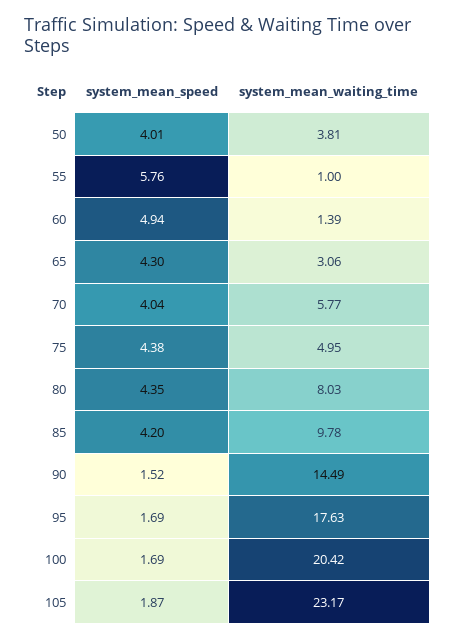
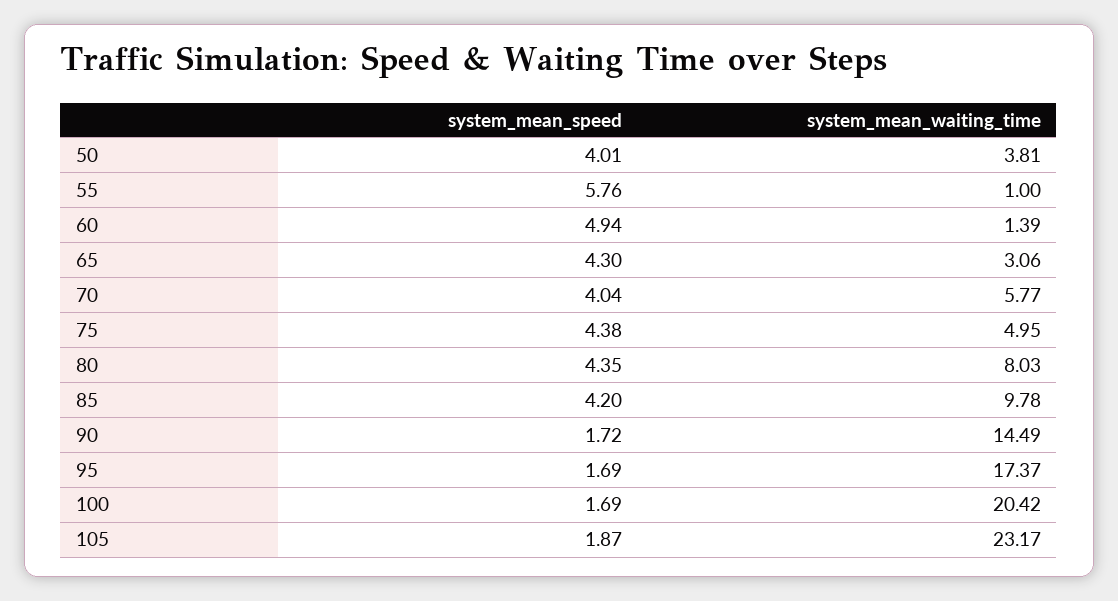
  {
    "system_mean_speed": {
      "50": 4.01,
      "55": 5.76,
      "60": 4.94,
      "65": 4.3,
      "70": 4.04,
      "75": 4.38,
      "80": 4.35,
      "85": 4.2,
-     "90": 1.52,
+     "90": 1.72,
      "95": 1.69,
      "100": 1.69,
      "105": 1.87
    },
    "system_mean_waiting_time": {
      "50": 3.81,
      "55": 1,
      "60": 1.39,
      "65": 3.06,
      "70": 5.77,
      "75": 4.95,
      "80": 8.03,
      "85": 9.78,
      "90": 14.49,
-     "95": 17.63,
+     "95": 17.37,
      "100": 20.42,
      "105": 23.17
    }
  }

